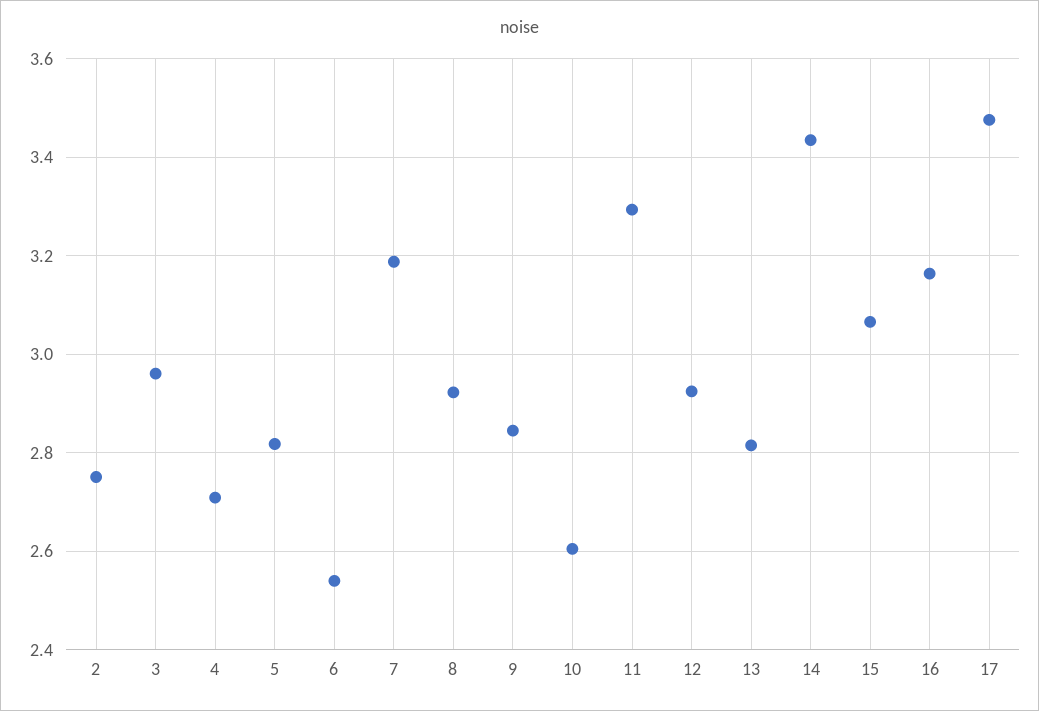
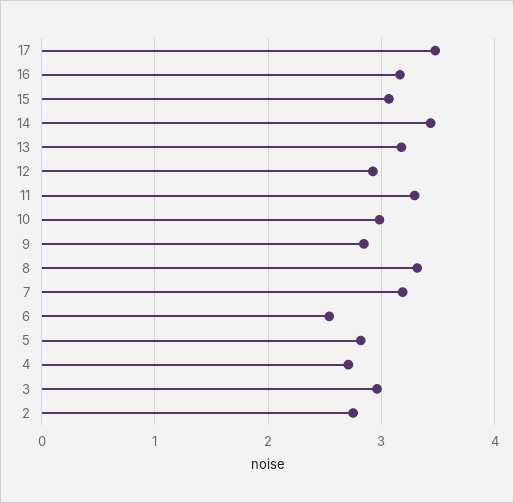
  {
    "2": 2.76,
    "3": 2.96,
    "4": 2.7,
    "5": 2.82,
    "6": 2.54,
    "7": 3.18,
-   "8": 2.92,
+   "8": 3.3,
    "9": 2.84,
-   "10": 2.6,
+   "10": 3,
    "11": 3.3,
    "12": 2.92,
-   "13": 2.82,
+   "13": 3.2,
    "14": 3.44,
    "15": 3.06,
    "16": 3.16,
    "17": 3.48
  }

